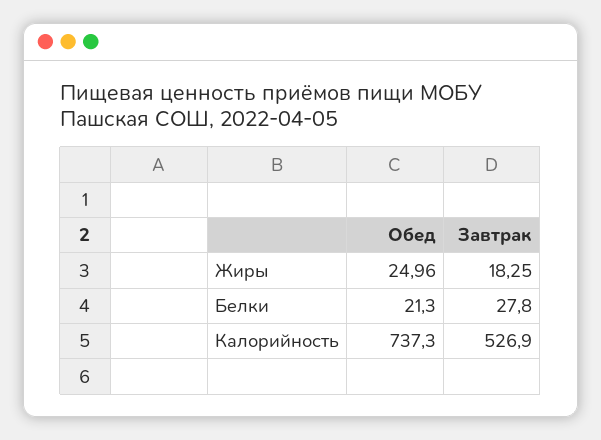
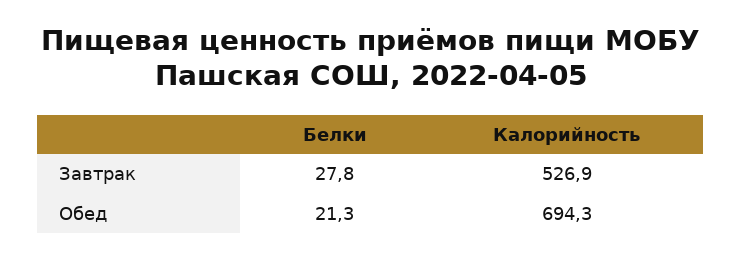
  {
    "Обед": {
-     "Жиры": 24.96,
      "Белки": 21.3,
-     "Калорийность": 737.3
+     "Калорийность": 694.3
    },
    "Завтрак": {
-     "Жиры": 18.25,
      "Белки": 27.8,
      "Калорийность": 526.9
    }
  }

